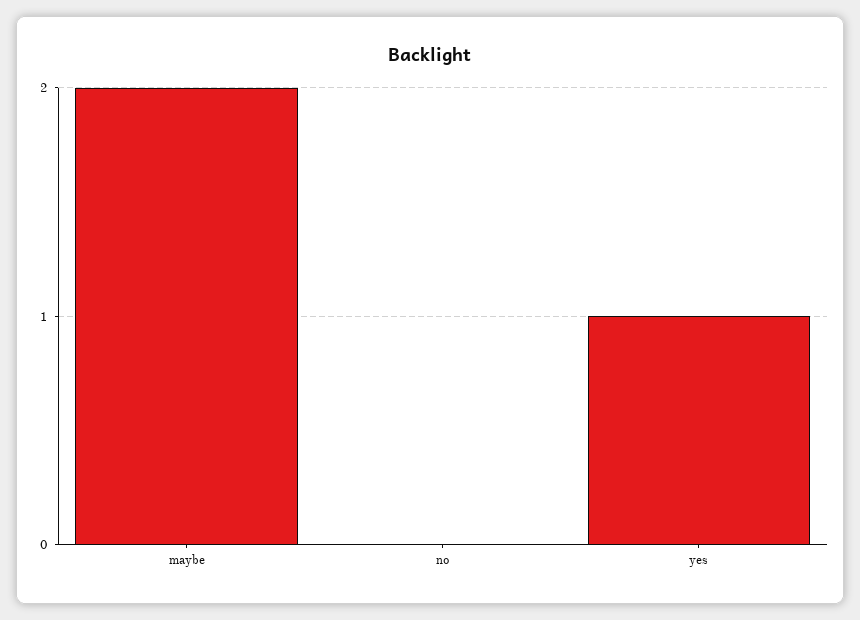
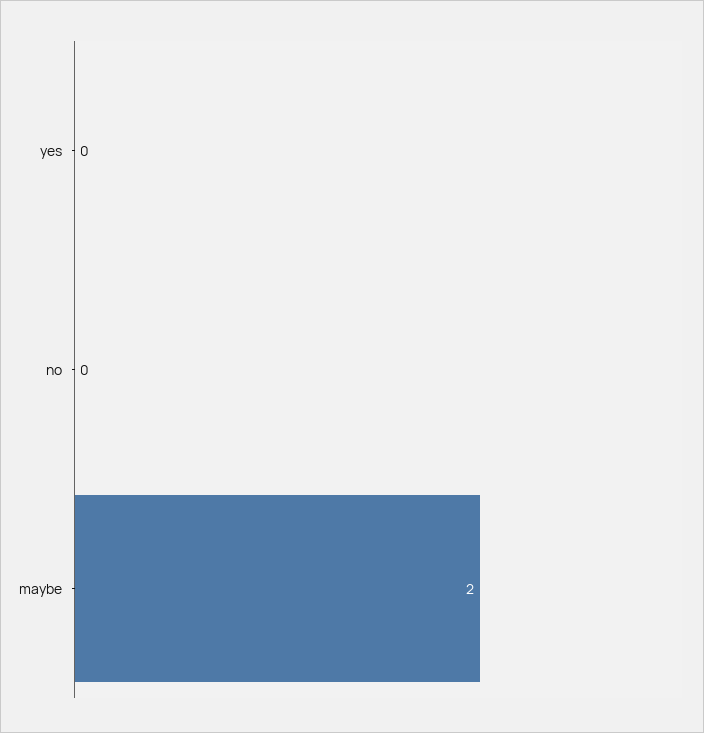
  {
    "maybe": 2,
    "no": 0,
-   "yes": 1
+   "yes": 0
  }

